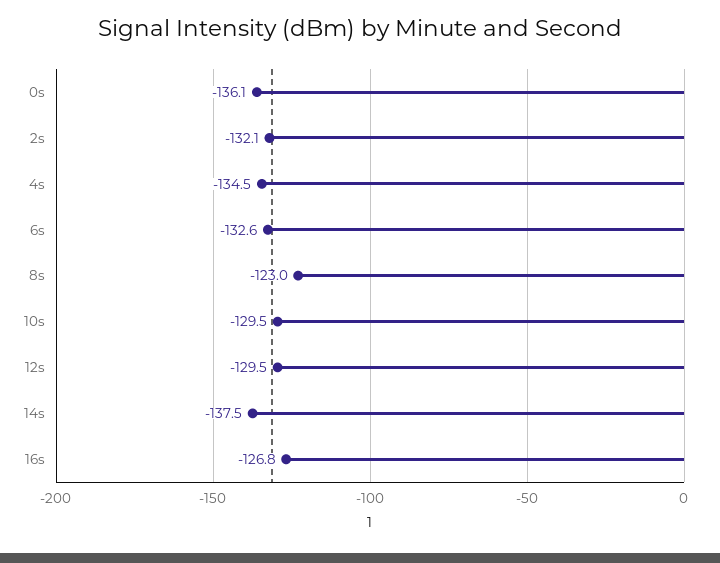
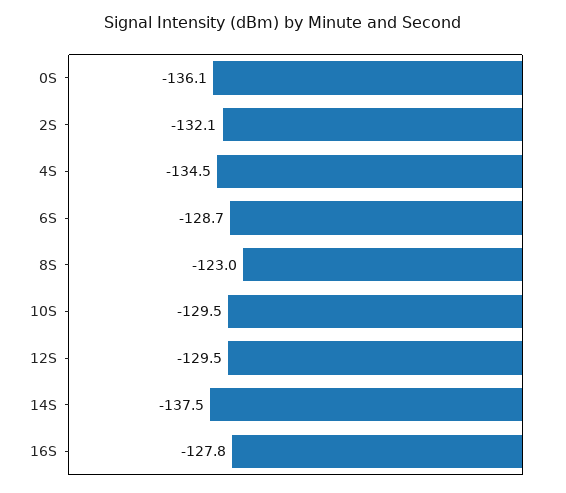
  {
    "0s": -136.1,
    "2s": -132.1,
    "4s": -134.5,
-   "6s": -132.6,
+   "6s": -128.7,
    "8s": -123,
    "10s": -129.5,
    "12s": -129.5,
    "14s": -137.5,
-   "16s": -126.8
+   "16s": -127.8
  }

